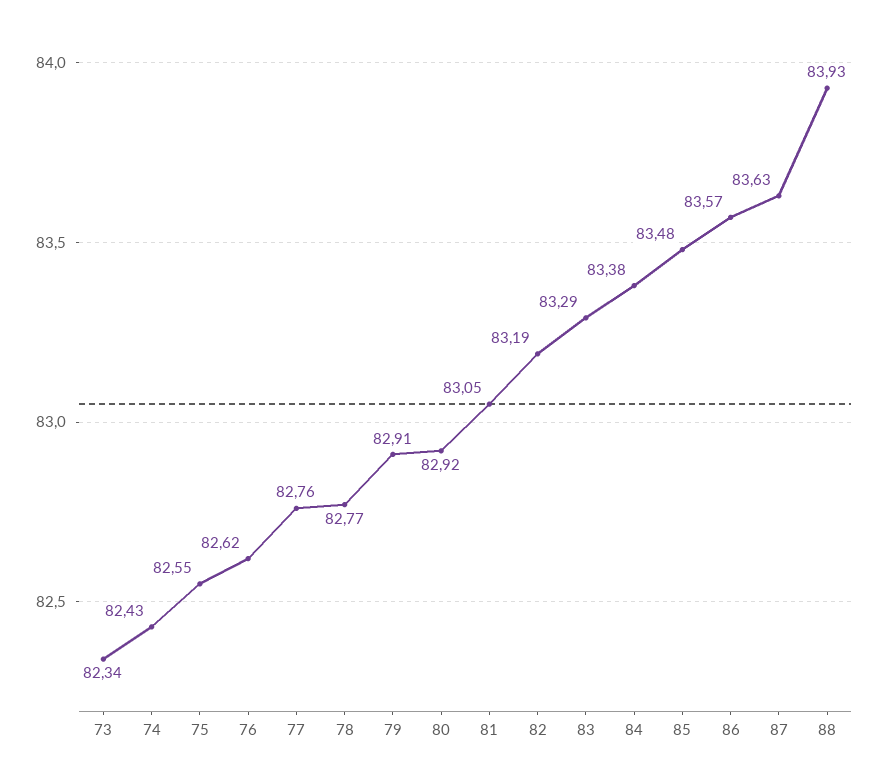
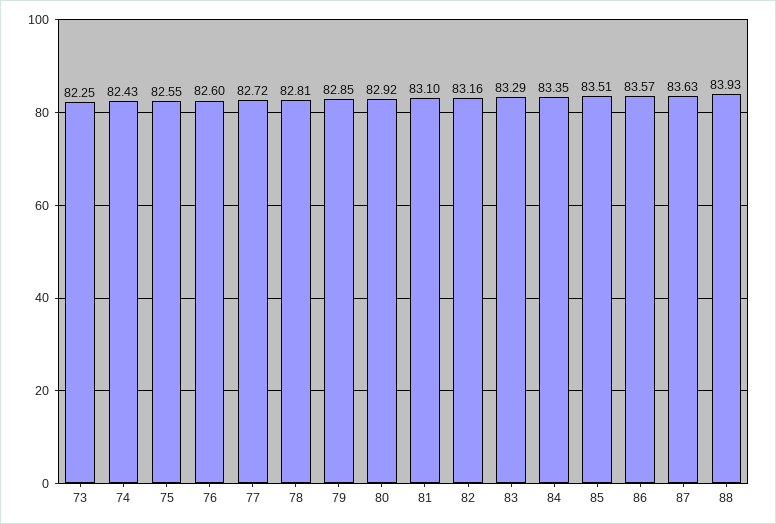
  {
-   "73": 82.34,
+   "73": 82.25,
    "74": 82.43,
    "75": 82.55,
-   "76": 82.62,
+   "76": 82.6,
-   "77": 82.76,
+   "77": 82.72,
-   "78": 82.77,
+   "78": 82.81,
-   "79": 82.91,
+   "79": 82.85,
    "80": 82.92,
-   "81": 83.05,
+   "81": 83.1,
-   "82": 83.19,
+   "82": 83.16,
    "83": 83.29,
-   "84": 83.38,
+   "84": 83.35,
-   "85": 83.48,
+   "85": 83.51,
    "86": 83.57,
    "87": 83.63,
    "88": 83.93
  }

